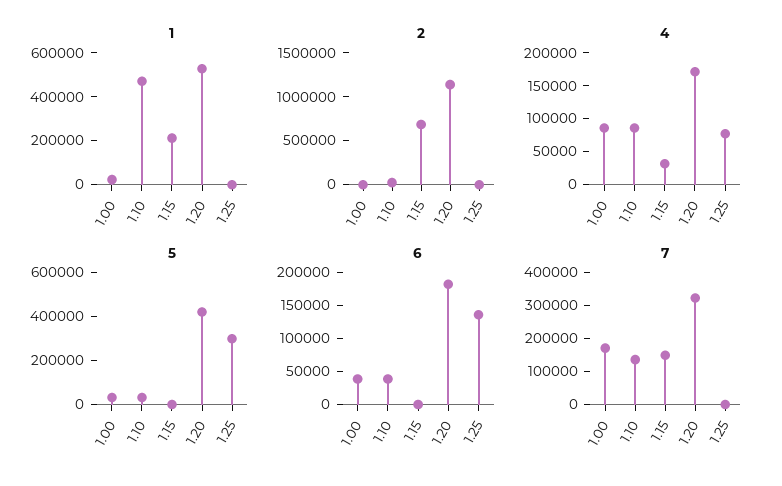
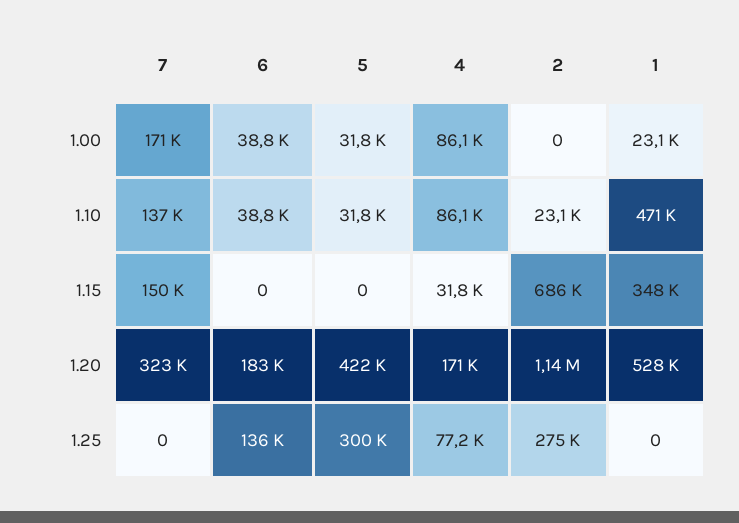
  {
    "1": {
      "1.00": 23100,
      "1.10": 471000,
-     "1.15": 200000,
+     "1.15": 348000,
      "1.20": 528000,
      "1.25": 0
    },
    "2": {
      "1.00": 0,
      "1.10": 23100,
      "1.15": 686000,
      "1.20": 1140000,
-     "1.25": 0
+     "1.25": 275000
    },
    "4": {
      "1.00": 86100,
      "1.10": 86100,
      "1.15": 31800,
      "1.20": 171000,
      "1.25": 77200
    },
    "5": {
      "1.00": 31800,
      "1.10": 31800,
      "1.15": 0,
      "1.20": 422000,
      "1.25": 300000
    },
    "6": {
      "1.00": 38800,
      "1.10": 38800,
      "1.15": 0,
      "1.20": 183000,
      "1.25": 136000
    },
    "7": {
      "1.00": 171000,
      "1.10": 137000,
      "1.15": 150000,
      "1.20": 323000,
      "1.25": 0
    }
  }

